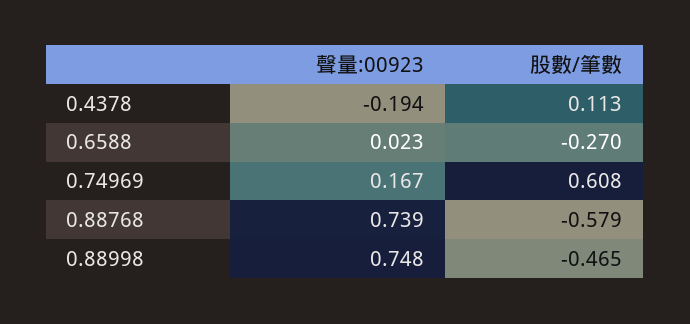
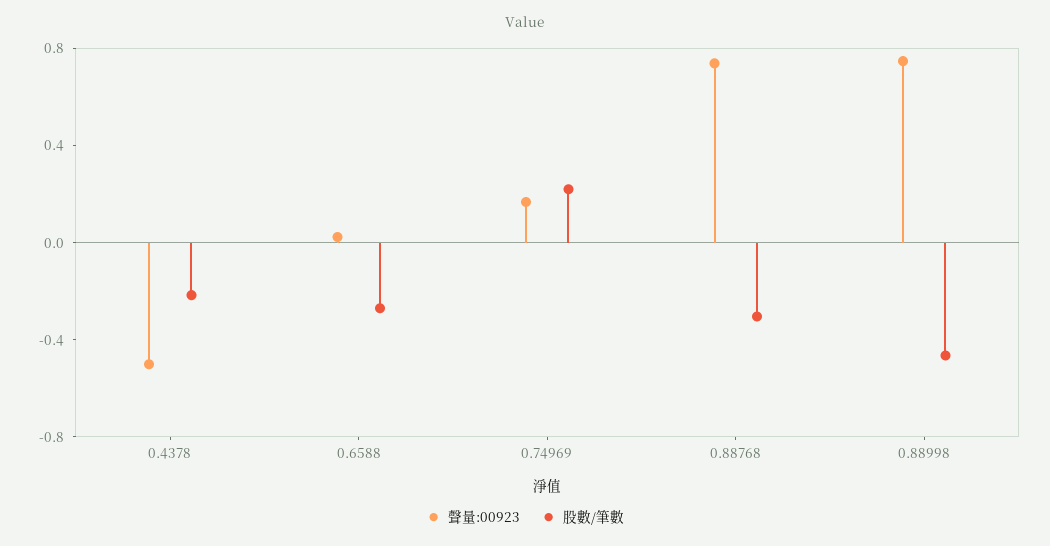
  {
    "聲量:00923": {
-     "0.4378": -0.194,
+     "0.4378": -0.5,
      "0.6588": 0.023,
      "0.74969": 0.167,
      "0.88768": 0.739,
      "0.88998": 0.748
    },
    "股數/筆數": {
-     "0.4378": 0.113,
+     "0.4378": -0.2,
      "0.6588": -0.27,
-     "0.74969": 0.608,
+     "0.74969": 0.2,
-     "0.88768": -0.579,
+     "0.88768": -0.3,
      "0.88998": -0.465
    }
  }

